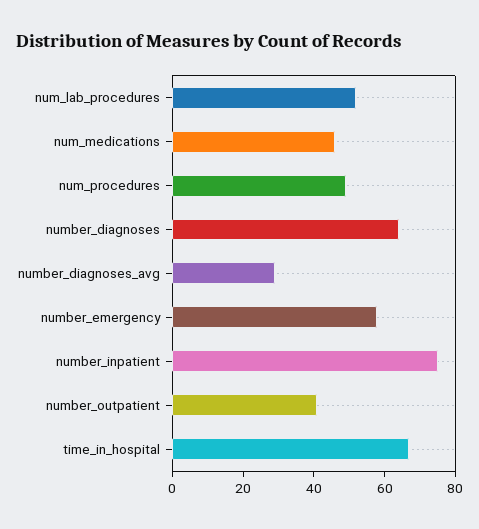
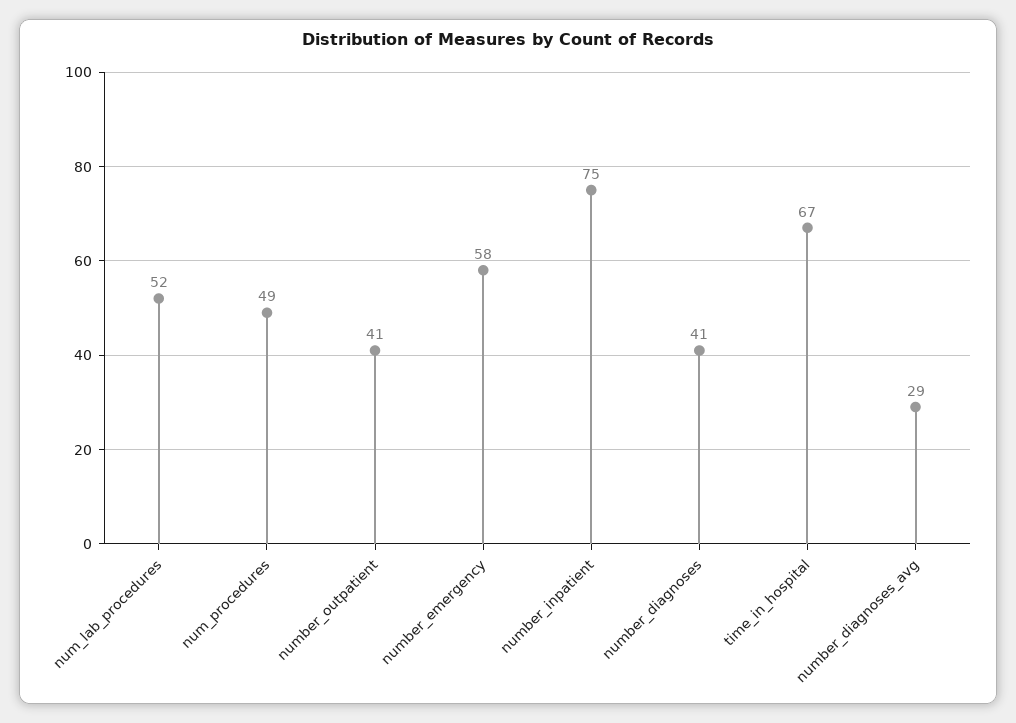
  {
    "num_lab_procedures": 52,
-   "num_medications": 45,
    "num_procedures": 49,
-   "number_diagnoses": 65,
+   "number_diagnoses": 41,
    "number_diagnoses_avg": 29,
    "number_emergency": 58,
    "number_inpatient": 75,
    "number_outpatient": 41,
    "time_in_hospital": 67
  }

